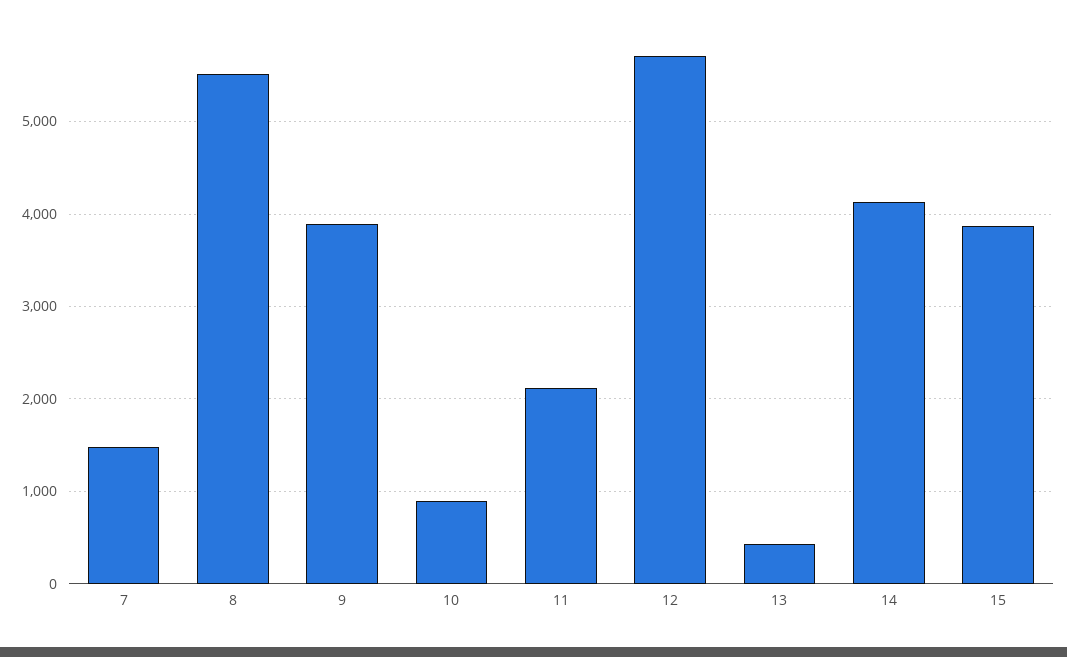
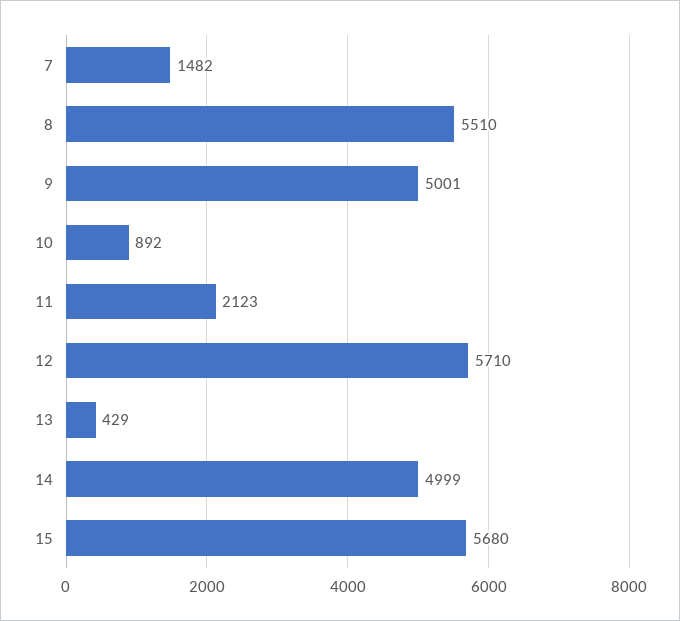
  {
    "7": 1482,
    "8": 5510,
-   "9": 3900,
+   "9": 5001,
    "10": 892,
    "11": 2123,
    "12": 5710,
    "13": 429,
-   "14": 4100,
+   "14": 4999,
-   "15": 3900
+   "15": 5680
  }

